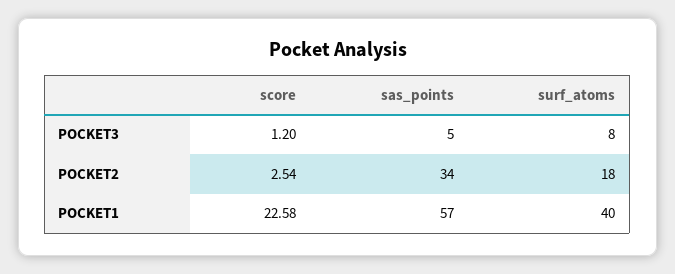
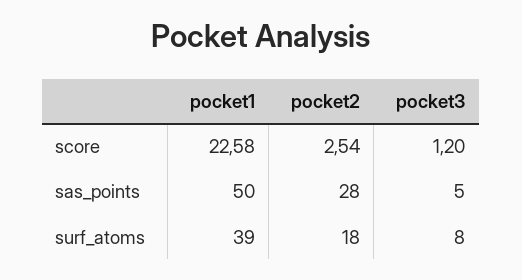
  {
    "score": {
      "POCKET3": 1.2,
      "POCKET2": 2.54,
      "POCKET1": 22.58
    },
    "sas_points": {
      "POCKET3": 5,
-     "POCKET2": 34,
+     "POCKET2": 28,
-     "POCKET1": 57
+     "POCKET1": 50
    },
    "surf_atoms": {
      "POCKET3": 8,
      "POCKET2": 18,
-     "POCKET1": 40
+     "POCKET1": 39
    }
  }

